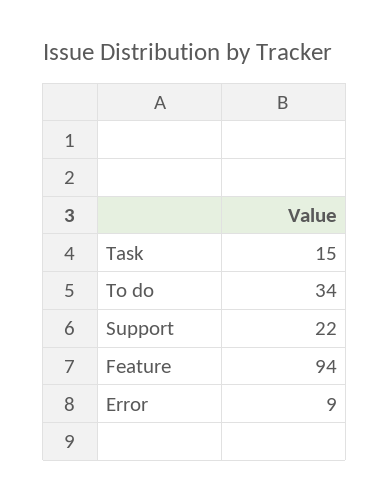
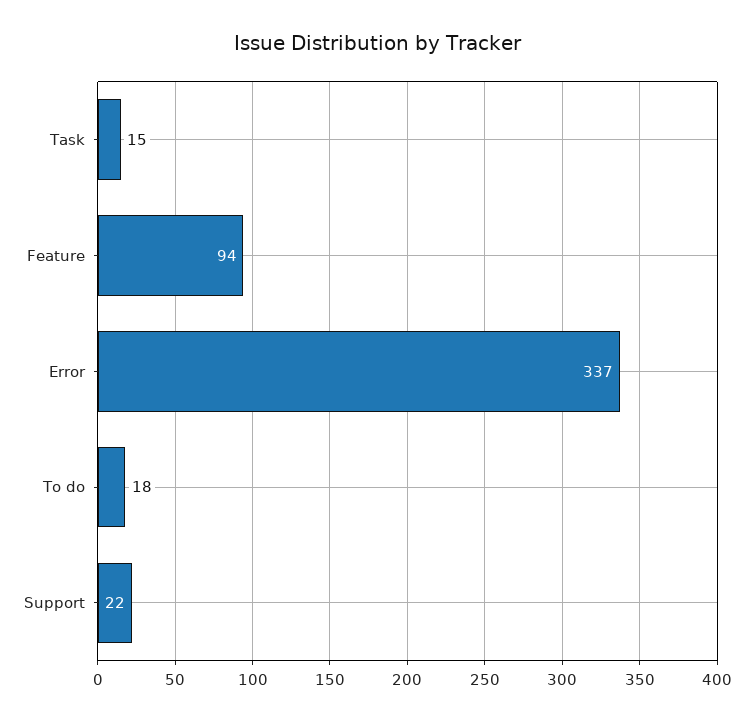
  {
    "Task": 15,
-   "To do": 34,
+   "To do": 18,
    "Support": 22,
    "Feature": 94,
-   "Error": 9
+   "Error": 337
  }

